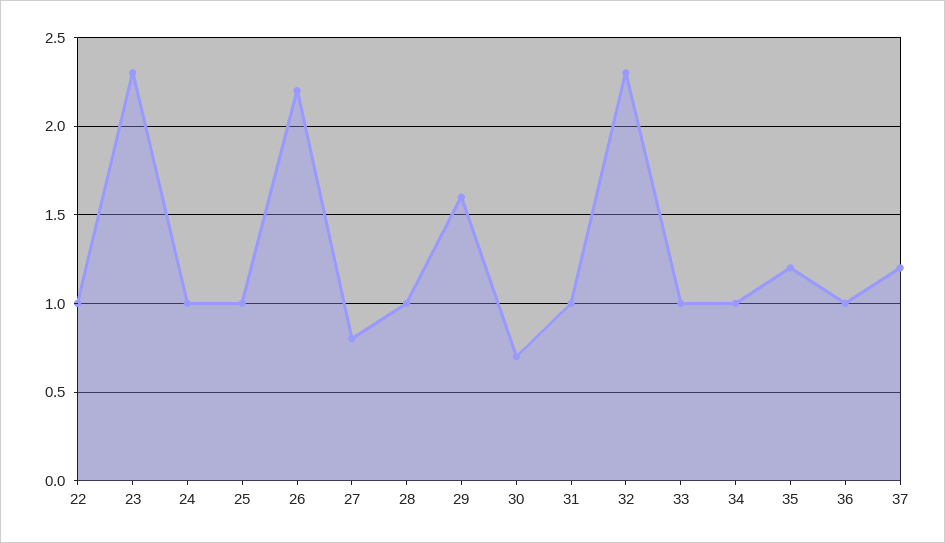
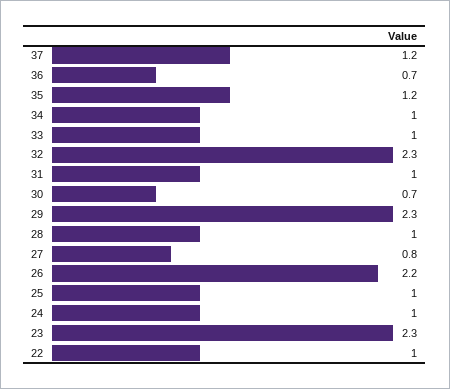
  {
    "22": 1,
    "23": 2.3,
    "24": 1,
    "25": 1,
    "26": 2.2,
    "27": 0.8,
    "28": 1,
-   "29": 1.6,
+   "29": 2.3,
    "30": 0.7,
    "31": 1,
    "32": 2.3,
    "33": 1,
    "34": 1,
    "35": 1.2,
-   "36": 1,
+   "36": 0.7,
    "37": 1.2
  }

